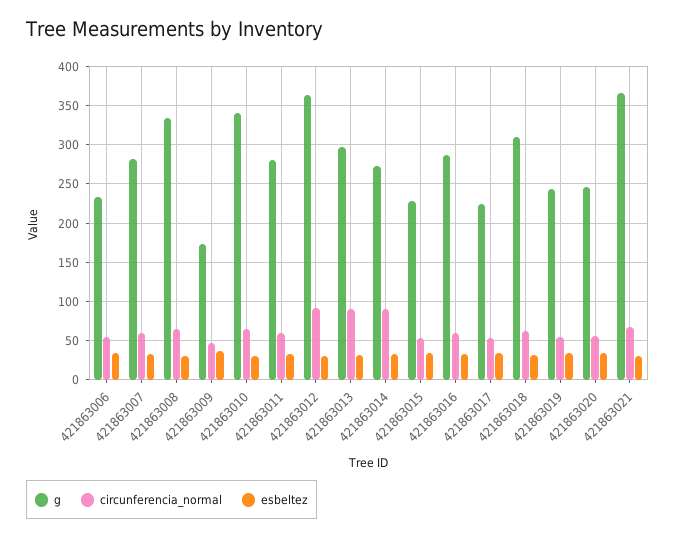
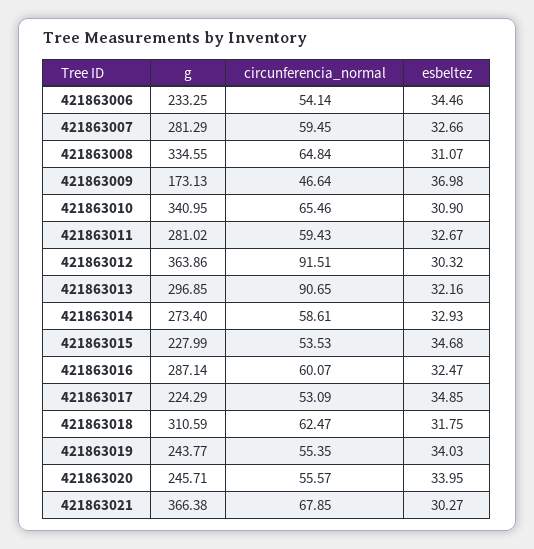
  {
    "g": {
      "421863006": 233.25,
      "421863007": 281.29,
      "421863008": 334.55,
      "421863009": 173.13,
      "421863010": 340.95,
      "421863011": 281.02,
      "421863012": 363.86,
      "421863013": 296.85,
      "421863014": 273.4,
      "421863015": 227.99,
      "421863016": 287.14,
      "421863017": 224.29,
      "421863018": 310.59,
      "421863019": 243.77,
      "421863020": 245.71,
      "421863021": 366.38
    },
    "circunferencia_normal": {
      "421863006": 54.14,
      "421863007": 59.45,
      "421863008": 64.84,
      "421863009": 46.64,
      "421863010": 65.46,
      "421863011": 59.43,
      "421863012": 91.51,
      "421863013": 90.65,
-     "421863014": 90,
+     "421863014": 58.61,
      "421863015": 53.53,
      "421863016": 60.07,
      "421863017": 53.09,
      "421863018": 62.47,
      "421863019": 55.35,
      "421863020": 55.57,
      "421863021": 67.85
    },
    "esbeltez": {
      "421863006": 34.46,
      "421863007": 32.66,
      "421863008": 31.07,
      "421863009": 36.98,
      "421863010": 30.9,
      "421863011": 32.67,
      "421863012": 30.32,
      "421863013": 32.16,
      "421863014": 32.93,
      "421863015": 34.68,
      "421863016": 32.47,
      "421863017": 34.85,
      "421863018": 31.75,
      "421863019": 34.03,
      "421863020": 33.95,
      "421863021": 30.27
    }
  }

